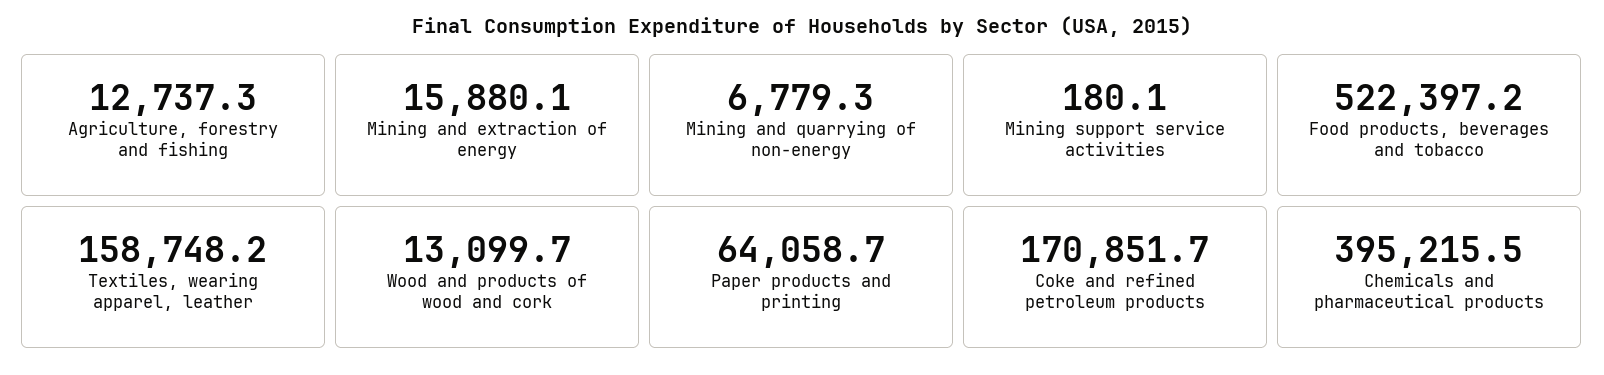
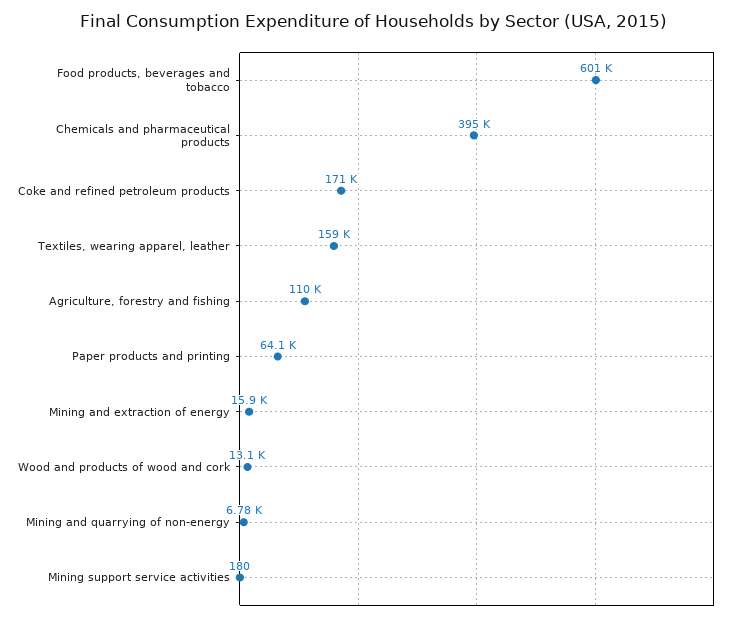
  {
-   "Agriculture, forestry and fishing": 12737.3,
+   "Agriculture, forestry and fishing": 110000,
    "Mining and extraction of energy": 15880.1,
    "Mining and quarrying of non-energy": 6779.3,
    "Mining support service activities": 180.1,
-   "Food products, beverages and tobacco": 522397.2,
+   "Food products, beverages and tobacco": 601000,
    "Textiles, wearing apparel, leather": 158748.2,
    "Wood and products of wood and cork": 13099.7,
    "Paper products and printing": 64058.7,
    "Coke and refined petroleum products": 170851.7,
    "Chemicals and pharmaceutical products": 395215.5
  }

